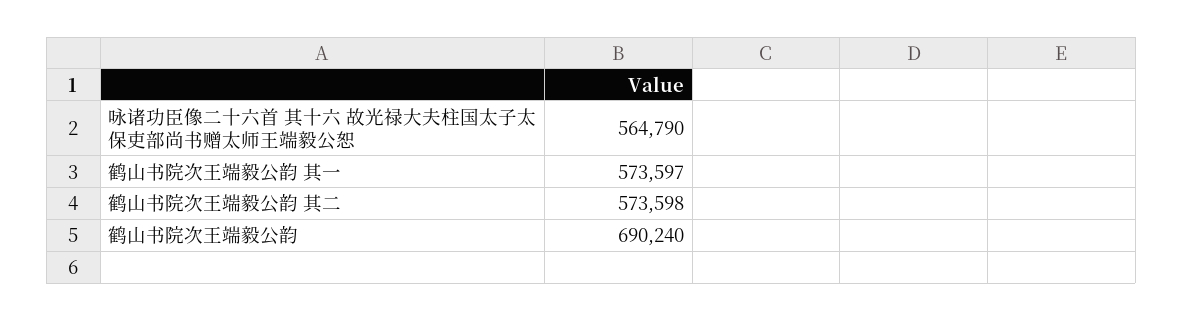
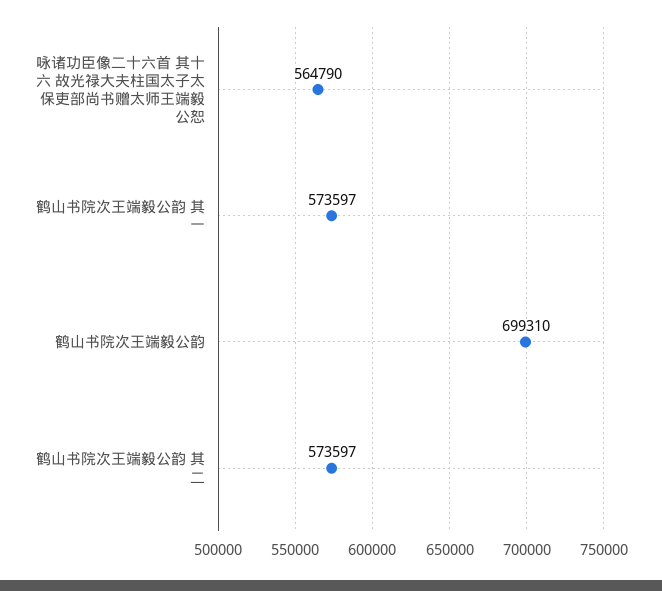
  {
    "咏诸功臣像二十六首 其十六 故光禄大夫柱国太子太保吏部尚书赠太师王端毅公恕": 564790,
    "鹤山书院次王端毅公韵 其一": 573597,
-   "鹤山书院次王端毅公韵 其二": 573598,
+   "鹤山书院次王端毅公韵 其二": 573597,
-   "鹤山书院次王端毅公韵": 690240
+   "鹤山书院次王端毅公韵": 699310
  }

